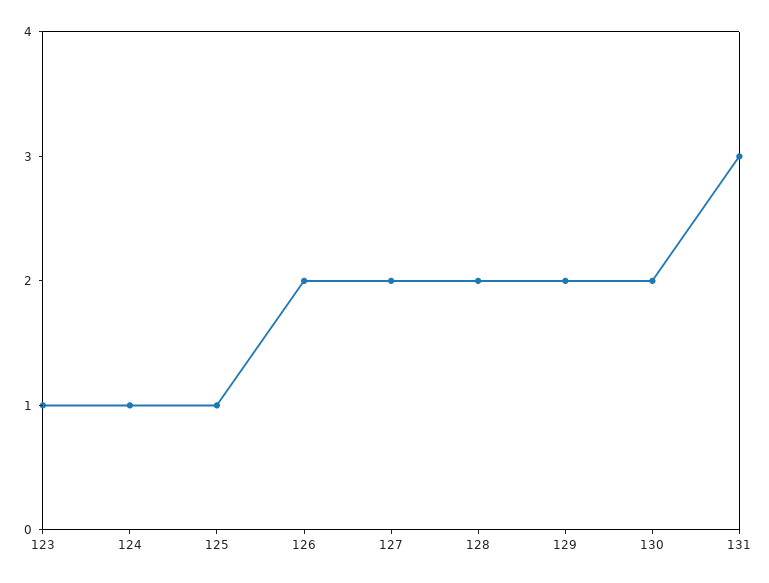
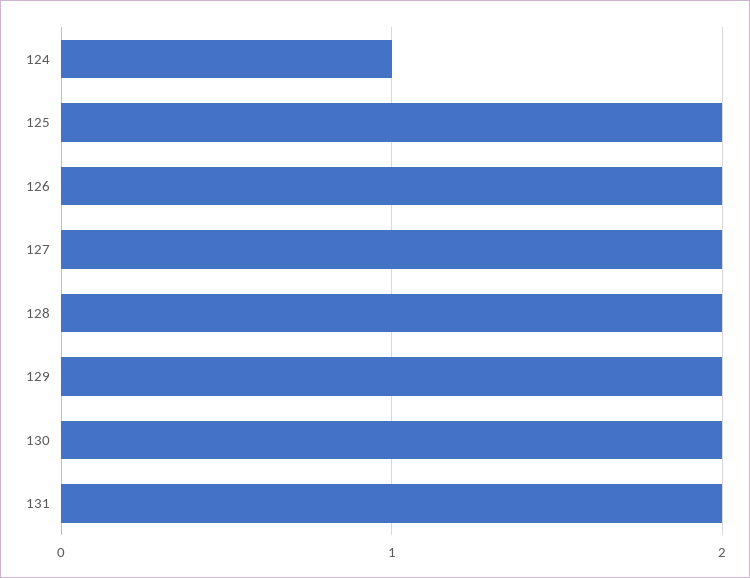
  {
-   "123": 1,
    "124": 1,
-   "125": 1,
+   "125": 2,
    "126": 2,
    "127": 2,
    "128": 2,
    "129": 2,
    "130": 2,
-   "131": 3
+   "131": 2
  }

